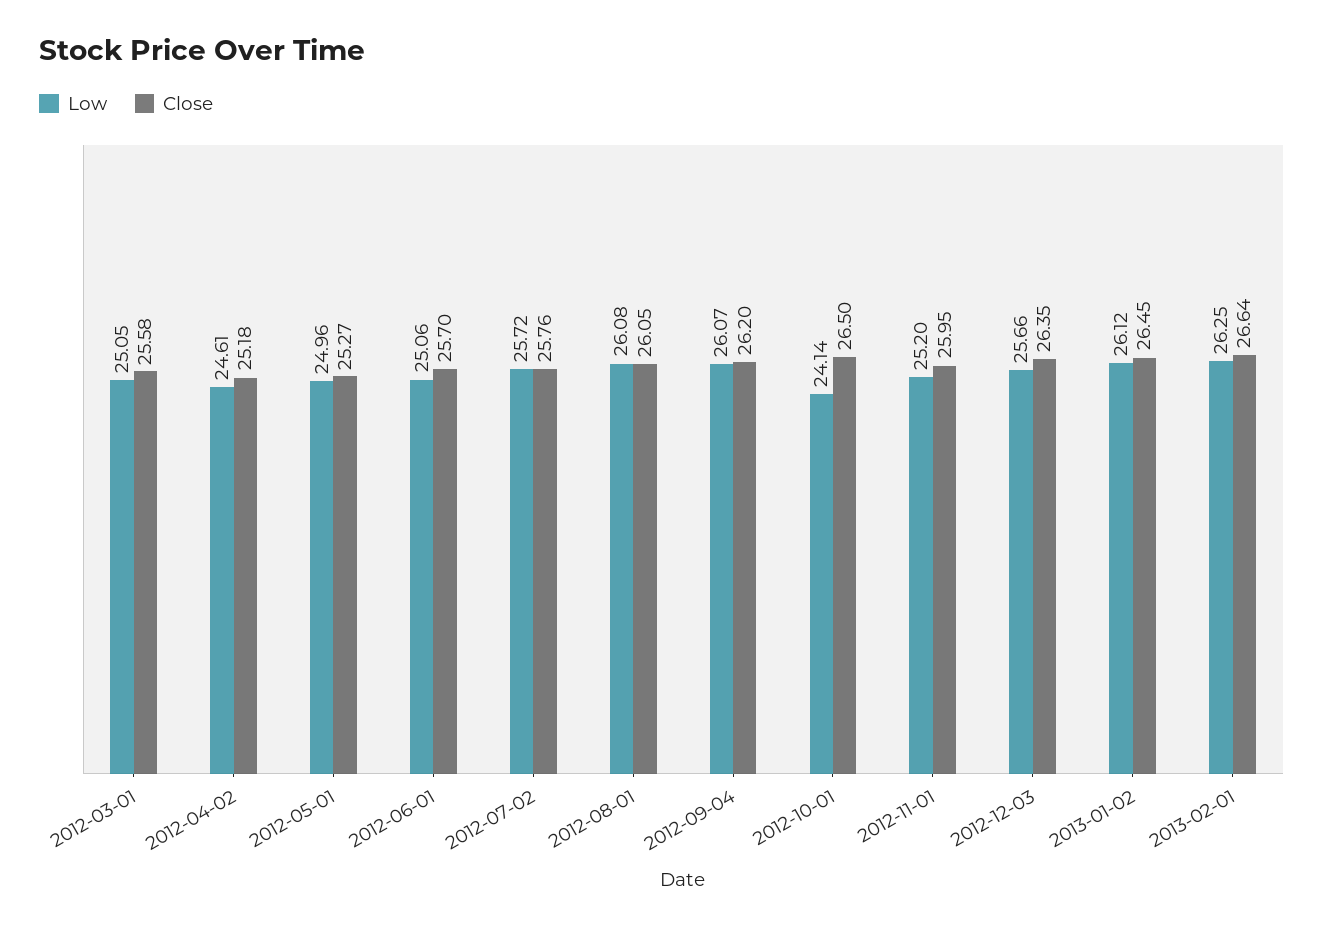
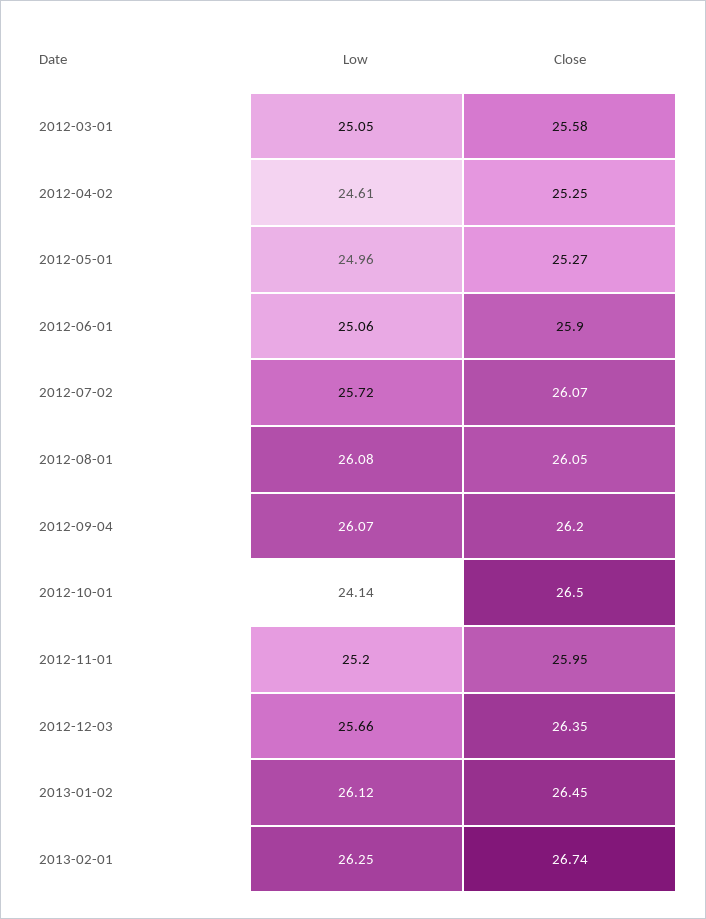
  {
    "Low": {
      "2012-03-01": 25.05,
      "2012-04-02": 24.61,
      "2012-05-01": 24.96,
      "2012-06-01": 25.06,
      "2012-07-02": 25.72,
      "2012-08-01": 26.08,
      "2012-09-04": 26.07,
      "2012-10-01": 24.14,
      "2012-11-01": 25.2,
      "2012-12-03": 25.66,
      "2013-01-02": 26.12,
      "2013-02-01": 26.25
    },
    "Close": {
      "2012-03-01": 25.58,
-     "2012-04-02": 25.18,
+     "2012-04-02": 25.25,
      "2012-05-01": 25.27,
-     "2012-06-01": 25.7,
+     "2012-06-01": 25.9,
-     "2012-07-02": 25.76,
+     "2012-07-02": 26.07,
      "2012-08-01": 26.05,
      "2012-09-04": 26.2,
      "2012-10-01": 26.5,
      "2012-11-01": 25.95,
      "2012-12-03": 26.35,
      "2013-01-02": 26.45,
-     "2013-02-01": 26.64
+     "2013-02-01": 26.74
    }
  }

